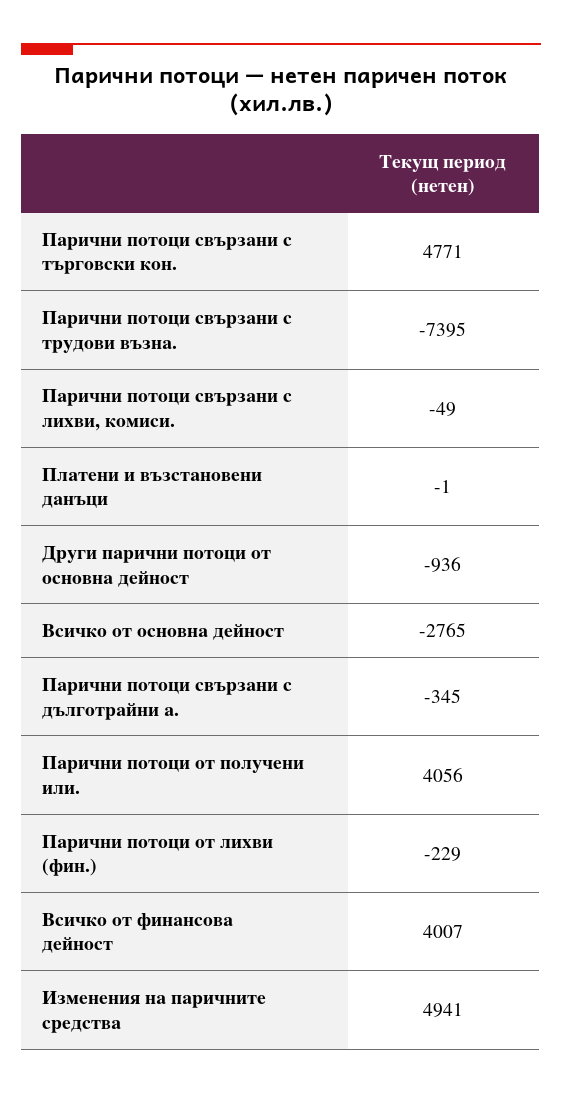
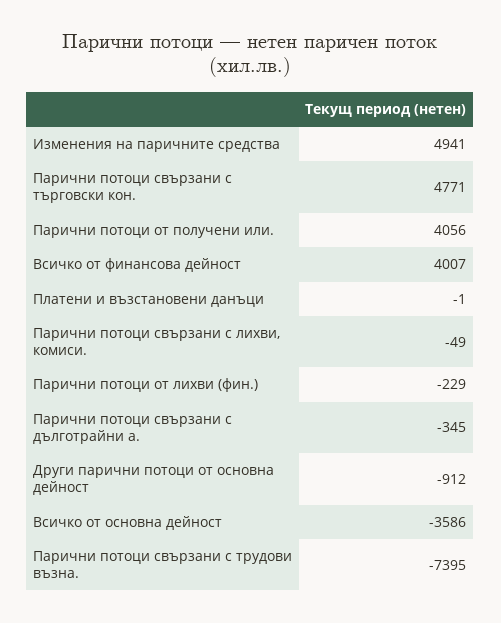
  {
    "Парични потоци свързани с търговски кон.": 4771,
    "Парични потоци свързани с трудови възна.": -7395,
    "Парични потоци свързани с лихви, комиси.": -49,
    "Платени и възстановени данъци": -1,
-   "Други парични потоци от основна дейност": -936,
+   "Други парични потоци от основна дейност": -912,
-   "Всичко от основна дейност": -2765,
+   "Всичко от основна дейност": -3586,
    "Парични потоци свързани с дълготрайни а.": -345,
    "Парични потоци от получени или.": 4056,
    "Парични потоци от лихви (фин.)": -229,
    "Всичко от финансова дейност": 4007,
    "Изменения на паричните средства": 4941
  }

